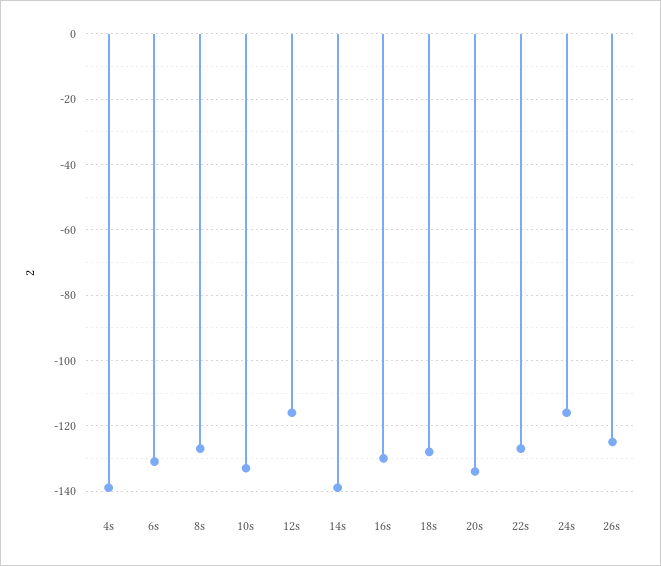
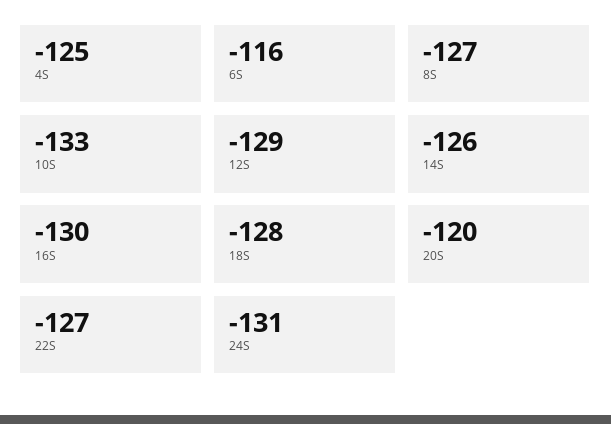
  {
-   "4s": -140,
+   "4s": -125,
-   "6s": -130,
+   "6s": -116,
    "8s": -127,
    "10s": -133,
-   "12s": -115,
+   "12s": -129,
-   "14s": -140,
+   "14s": -126,
    "16s": -130,
    "18s": -128,
-   "20s": -135,
+   "20s": -120,
    "22s": -127,
-   "24s": -115,
+   "24s": -131
-   "26s": -125
  }

